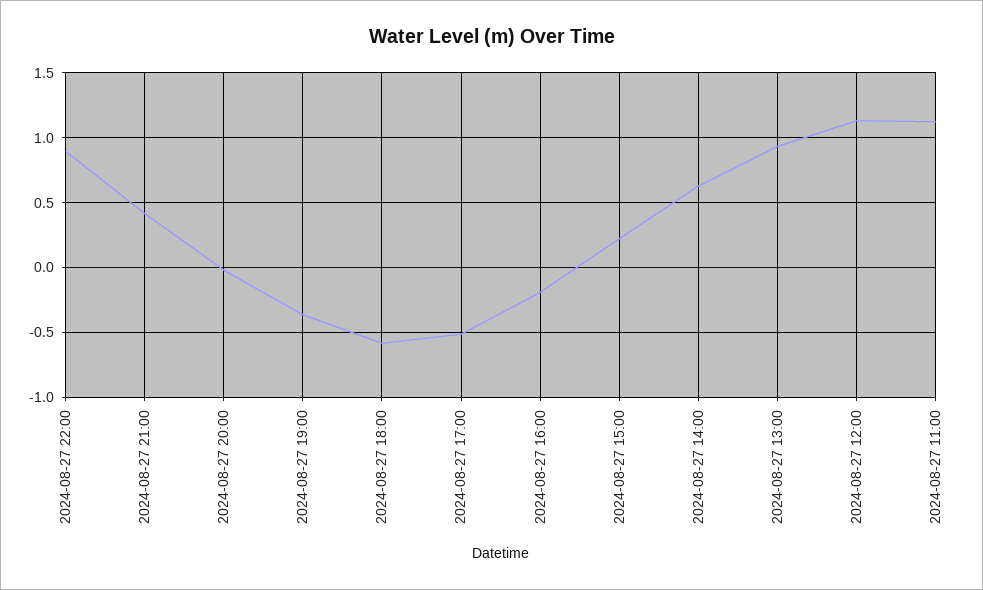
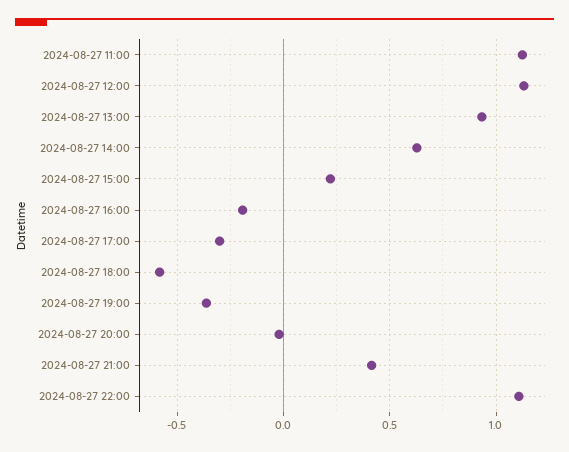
  {
-   "2024-08-27 22:00": 0.9,
+   "2024-08-27 22:00": 1.1,
    "2024-08-27 21:00": 0.4,
    "2024-08-27 20:00": 0,
    "2024-08-27 19:00": -0.35,
    "2024-08-27 18:00": -0.6,
-   "2024-08-27 17:00": -0.5,
+   "2024-08-27 17:00": -0.3,
    "2024-08-27 16:00": -0.2,
    "2024-08-27 15:00": 0.2,
    "2024-08-27 14:00": 0.65,
    "2024-08-27 13:00": 0.95,
    "2024-08-27 12:00": 1.15,
    "2024-08-27 11:00": 1.1
  }

